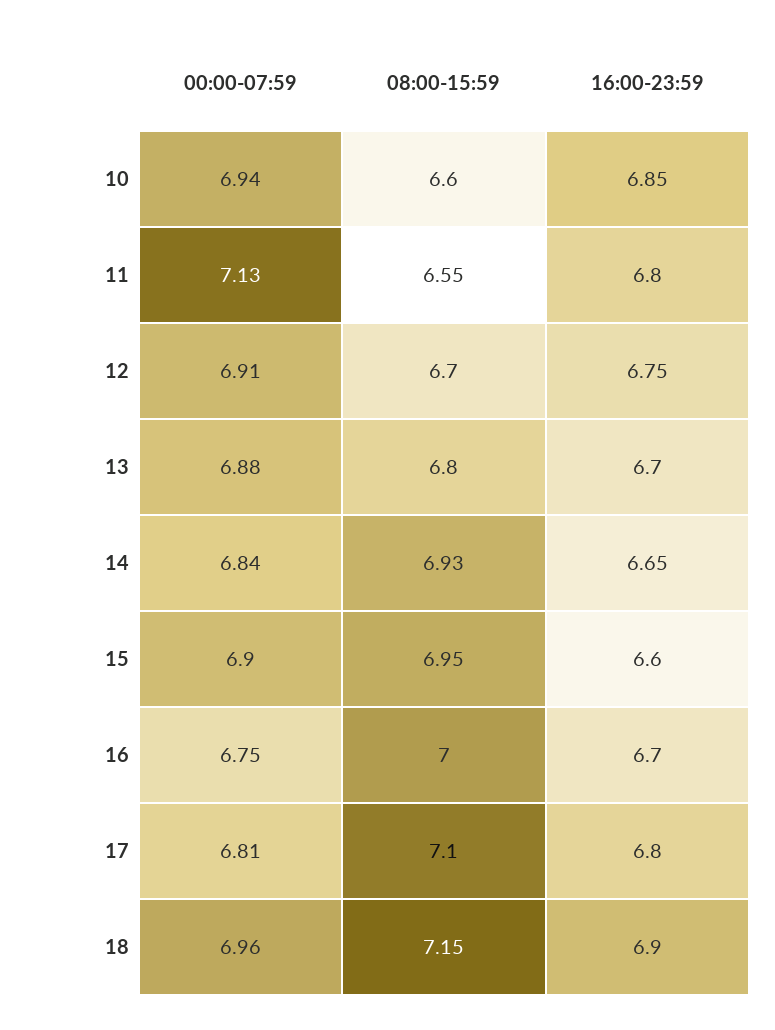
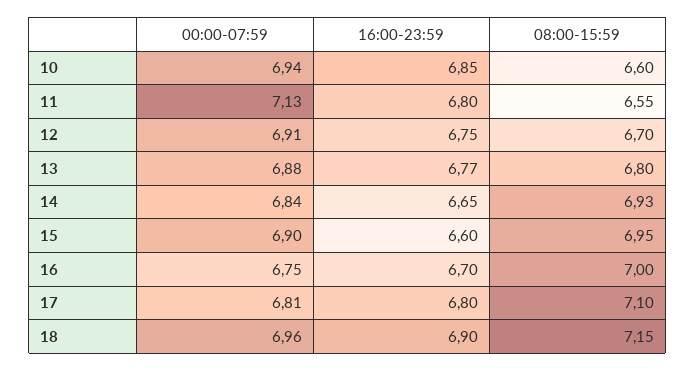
  {
    "00:00-07:59": {
      "10": 6.94,
      "11": 7.13,
      "12": 6.91,
      "13": 6.88,
      "14": 6.84,
      "15": 6.9,
      "16": 6.75,
      "17": 6.81,
      "18": 6.96
    },
    "08:00-15:59": {
      "10": 6.6,
      "11": 6.55,
      "12": 6.7,
      "13": 6.8,
      "14": 6.93,
      "15": 6.95,
      "16": 7,
      "17": 7.1,
      "18": 7.15
    },
    "16:00-23:59": {
      "10": 6.85,
      "11": 6.8,
      "12": 6.75,
-     "13": 6.7,
+     "13": 6.77,
      "14": 6.65,
      "15": 6.6,
      "16": 6.7,
      "17": 6.8,
      "18": 6.9
    }
  }

